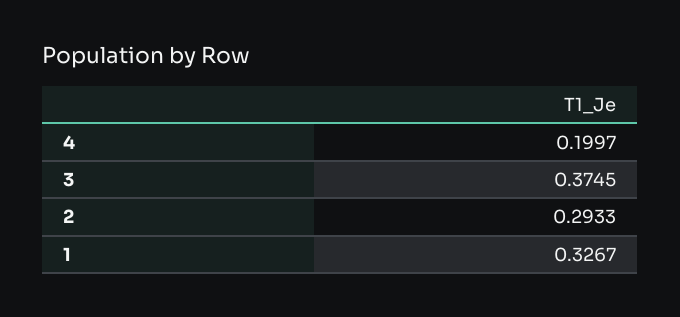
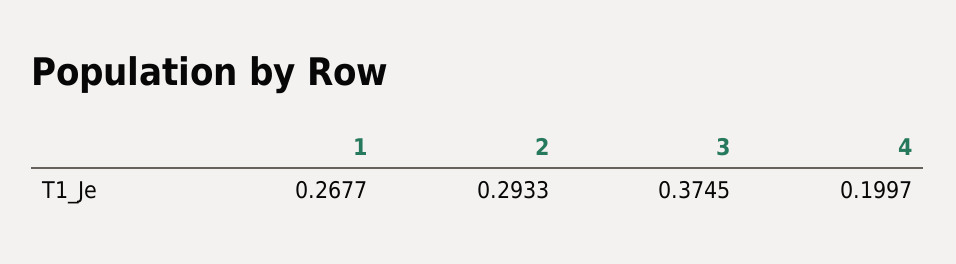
  {
    "4": 0.1997,
    "3": 0.3745,
    "2": 0.2933,
-   "1": 0.3267
+   "1": 0.2677
  }

